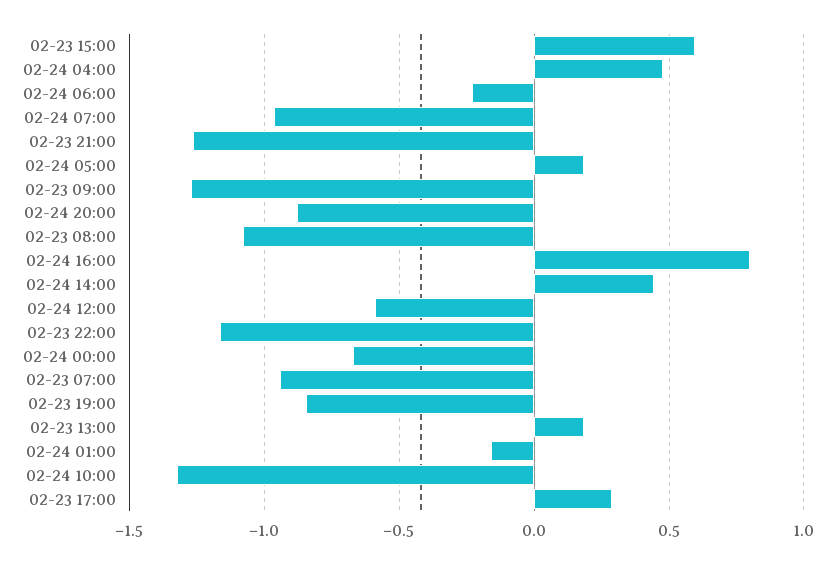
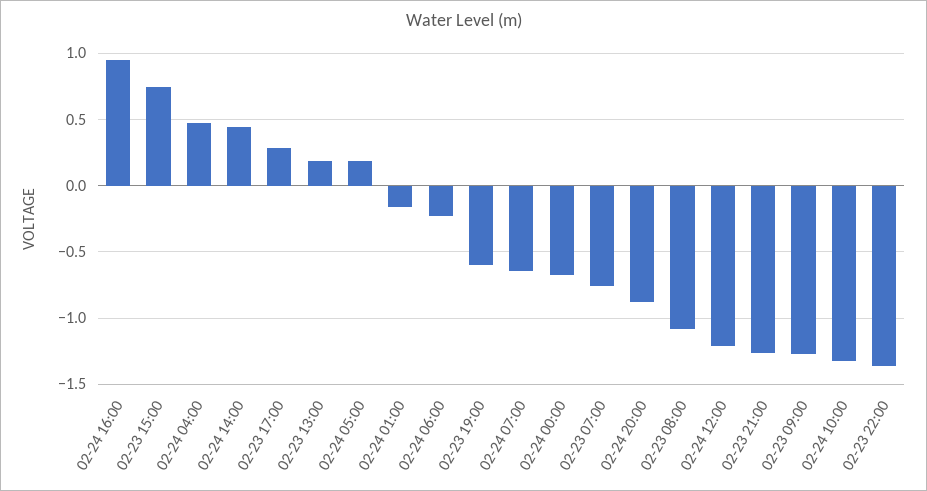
  {
-   "02-23 15:00": 0.6,
+   "02-23 15:00": 0.75,
    "02-24 04:00": 0.5,
    "02-24 06:00": -0.25,
-   "02-24 07:00": -0.95,
+   "02-24 07:00": -0.65,
    "02-23 21:00": -1.25,
    "02-24 05:00": 0.2,
    "02-23 09:00": -1.25,
    "02-24 20:00": -0.9,
    "02-23 08:00": -1.1,
-   "02-24 16:00": 0.8,
+   "02-24 16:00": 0.95,
    "02-24 14:00": 0.45,
-   "02-24 12:00": -0.6,
+   "02-24 12:00": -1.2,
-   "02-23 22:00": -1.15,
+   "02-23 22:00": -1.35,
    "02-24 00:00": -0.65,
-   "02-23 07:00": -0.95,
+   "02-23 07:00": -0.75,
-   "02-23 19:00": -0.85,
+   "02-23 19:00": -0.6,
    "02-23 13:00": 0.2,
    "02-24 01:00": -0.15,
    "02-24 10:00": -1.35,
    "02-23 17:00": 0.3
  }

